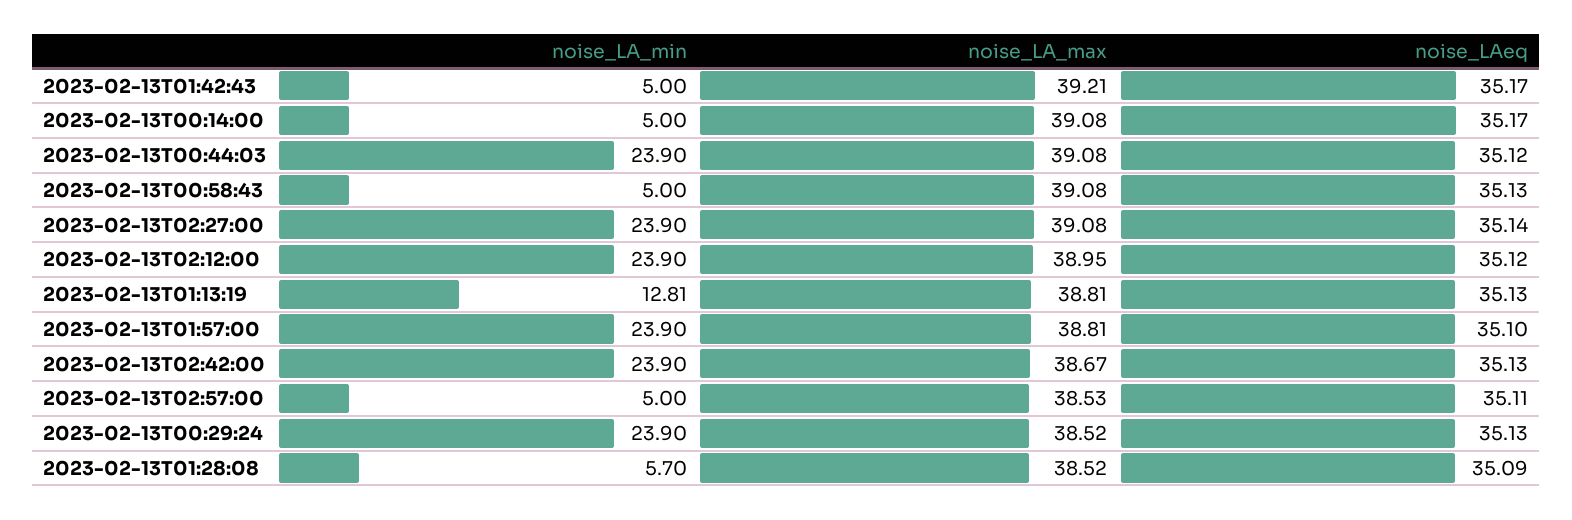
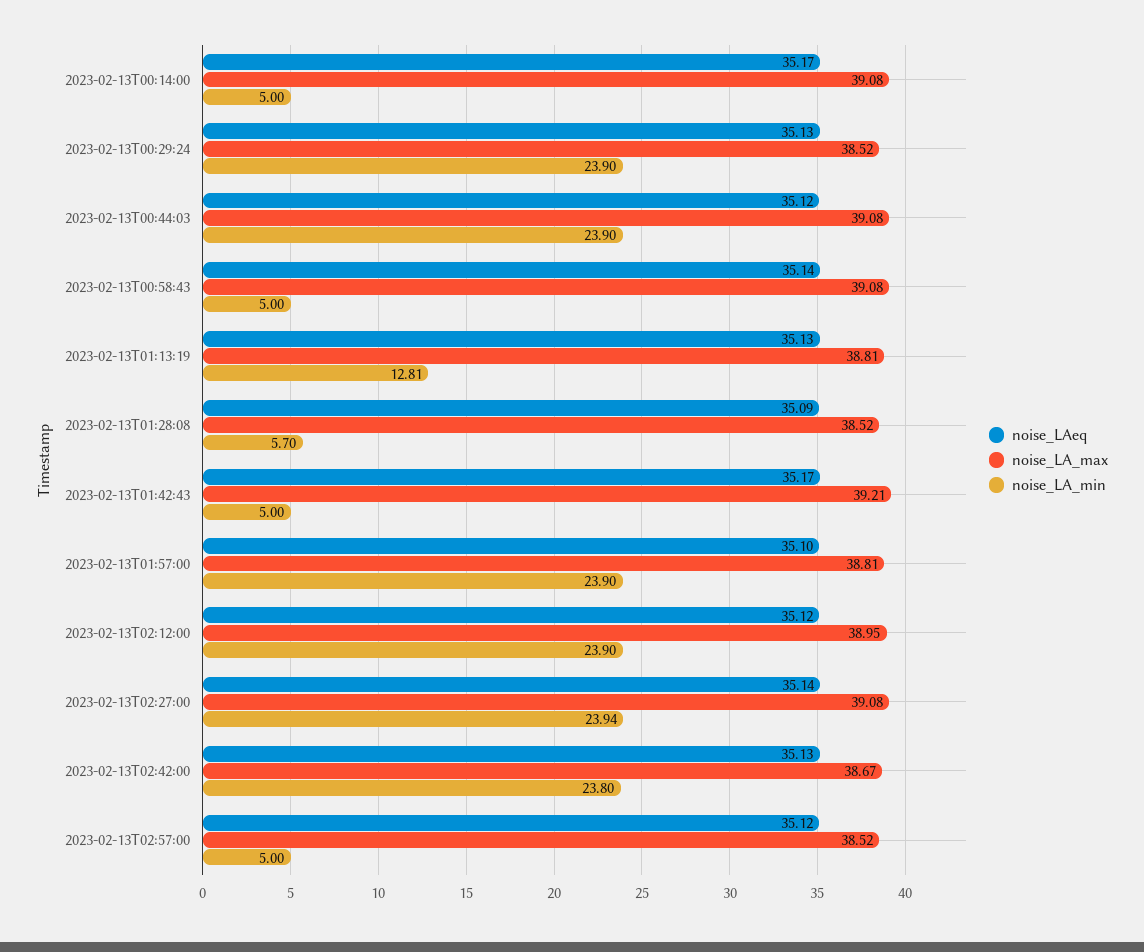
  {
    "noise_LA_min": {
      "2023-02-13T01:42:43": 5,
      "2023-02-13T00:14:00": 5,
      "2023-02-13T00:44:03": 23.9,
      "2023-02-13T00:58:43": 5,
-     "2023-02-13T02:27:00": 23.9,
+     "2023-02-13T02:27:00": 23.94,
      "2023-02-13T02:12:00": 23.9,
      "2023-02-13T01:13:19": 12.81,
      "2023-02-13T01:57:00": 23.9,
-     "2023-02-13T02:42:00": 23.9,
+     "2023-02-13T02:42:00": 23.8,
      "2023-02-13T02:57:00": 5,
      "2023-02-13T00:29:24": 23.9,
      "2023-02-13T01:28:08": 5.7
    },
    "noise_LA_max": {
      "2023-02-13T01:42:43": 39.21,
      "2023-02-13T00:14:00": 39.08,
      "2023-02-13T00:44:03": 39.08,
      "2023-02-13T00:58:43": 39.08,
      "2023-02-13T02:27:00": 39.08,
      "2023-02-13T02:12:00": 38.95,
      "2023-02-13T01:13:19": 38.81,
      "2023-02-13T01:57:00": 38.81,
      "2023-02-13T02:42:00": 38.67,
-     "2023-02-13T02:57:00": 38.53,
+     "2023-02-13T02:57:00": 38.52,
      "2023-02-13T00:29:24": 38.52,
      "2023-02-13T01:28:08": 38.52
    },
    "noise_LAeq": {
      "2023-02-13T01:42:43": 35.17,
      "2023-02-13T00:14:00": 35.17,
      "2023-02-13T00:44:03": 35.12,
-     "2023-02-13T00:58:43": 35.13,
+     "2023-02-13T00:58:43": 35.14,
      "2023-02-13T02:27:00": 35.14,
      "2023-02-13T02:12:00": 35.12,
      "2023-02-13T01:13:19": 35.13,
      "2023-02-13T01:57:00": 35.1,
      "2023-02-13T02:42:00": 35.13,
-     "2023-02-13T02:57:00": 35.11,
+     "2023-02-13T02:57:00": 35.12,
      "2023-02-13T00:29:24": 35.13,
      "2023-02-13T01:28:08": 35.09
    }
  }

